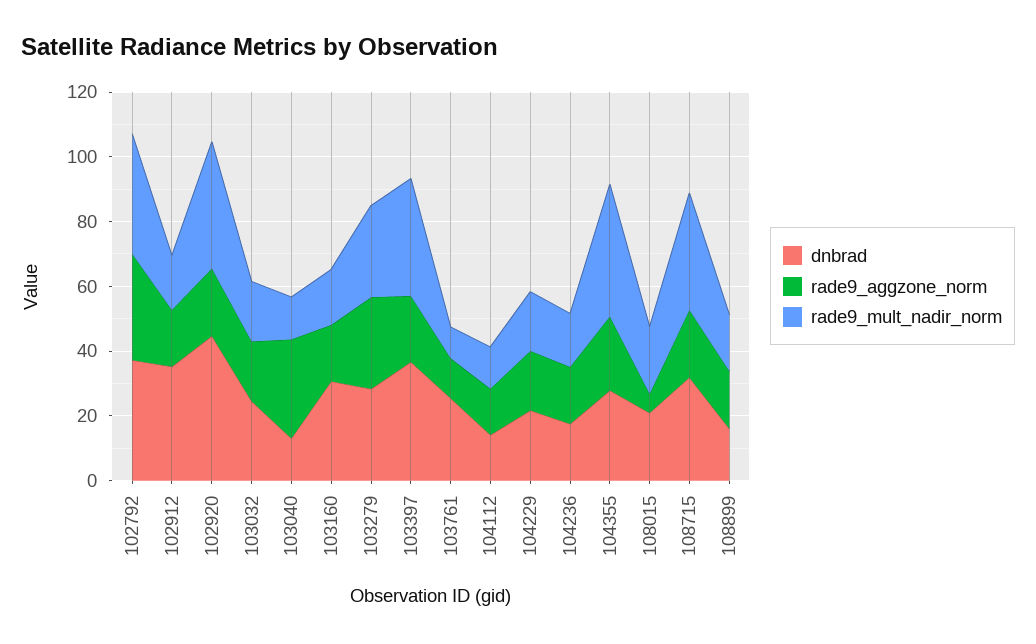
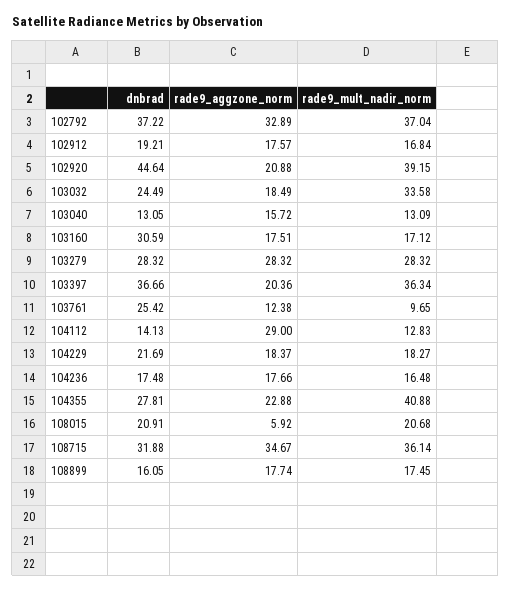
  {
    "dnbrad": {
      "102792": 37.22,
-     "102912": 35,
+     "102912": 19.21,
      "102920": 44.64,
      "103032": 24.49,
      "103040": 13.05,
      "103160": 30.59,
      "103279": 28.32,
      "103397": 36.66,
      "103761": 25.42,
      "104112": 14.13,
      "104229": 21.69,
      "104236": 17.48,
      "104355": 27.81,
      "108015": 20.91,
      "108715": 31.88,
      "108899": 16.05
    },
    "rade9_aggzone_norm": {
      "102792": 32.89,
      "102912": 17.57,
      "102920": 20.88,
      "103032": 18.49,
-     "103040": 30,
+     "103040": 15.72,
      "103160": 17.51,
      "103279": 28.32,
      "103397": 20.36,
      "103761": 12.38,
-     "104112": 15,
+     "104112": 29,
      "104229": 18.37,
      "104236": 17.66,
      "104355": 22.88,
      "108015": 5.92,
-     "108715": 20,
+     "108715": 34.67,
      "108899": 17.74
    },
    "rade9_mult_nadir_norm": {
      "102792": 37.04,
      "102912": 16.84,
      "102920": 39.15,
-     "103032": 20,
+     "103032": 33.58,
      "103040": 13.09,
      "103160": 17.12,
      "103279": 28.32,
      "103397": 36.34,
      "103761": 9.65,
      "104112": 12.83,
      "104229": 18.27,
      "104236": 16.48,
      "104355": 40.88,
      "108015": 20.68,
      "108715": 36.14,
      "108899": 17.45
    }
  }

